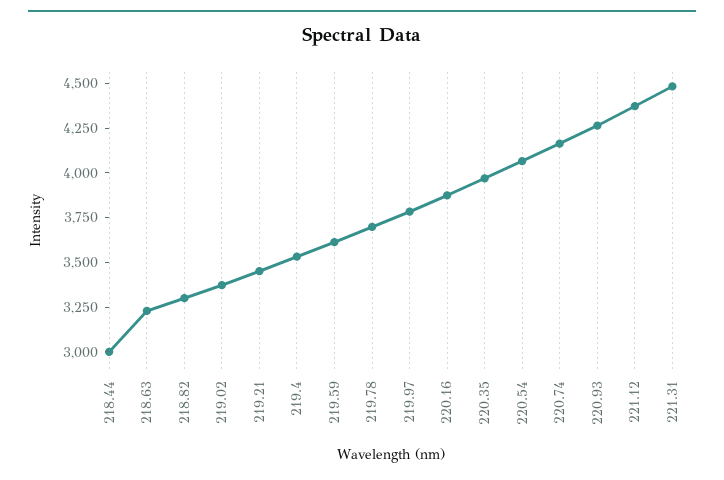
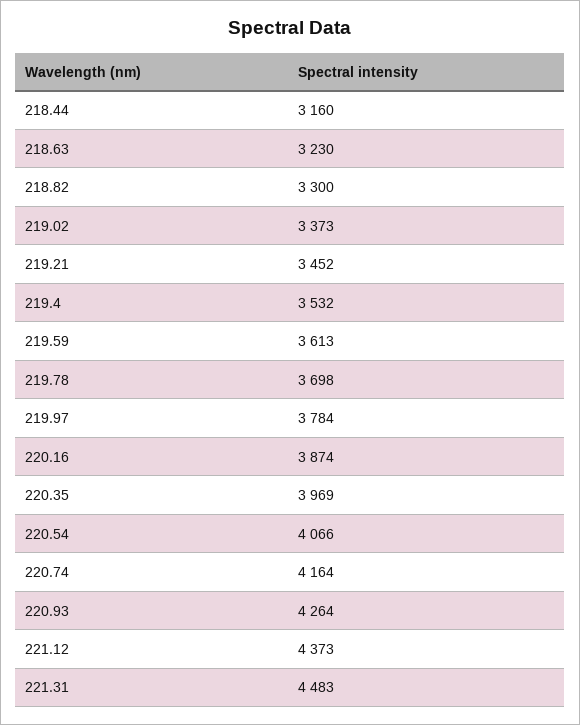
  {
-   "218.44": 3000,
+   "218.44": 3160,
    "218.63": 3230,
    "218.82": 3300,
    "219.02": 3373,
    "219.21": 3452,
    "219.4": 3532,
    "219.59": 3613,
    "219.78": 3698,
    "219.97": 3784,
    "220.16": 3874,
    "220.35": 3969,
    "220.54": 4066,
    "220.74": 4164,
    "220.93": 4264,
    "221.12": 4373,
    "221.31": 4483
  }

